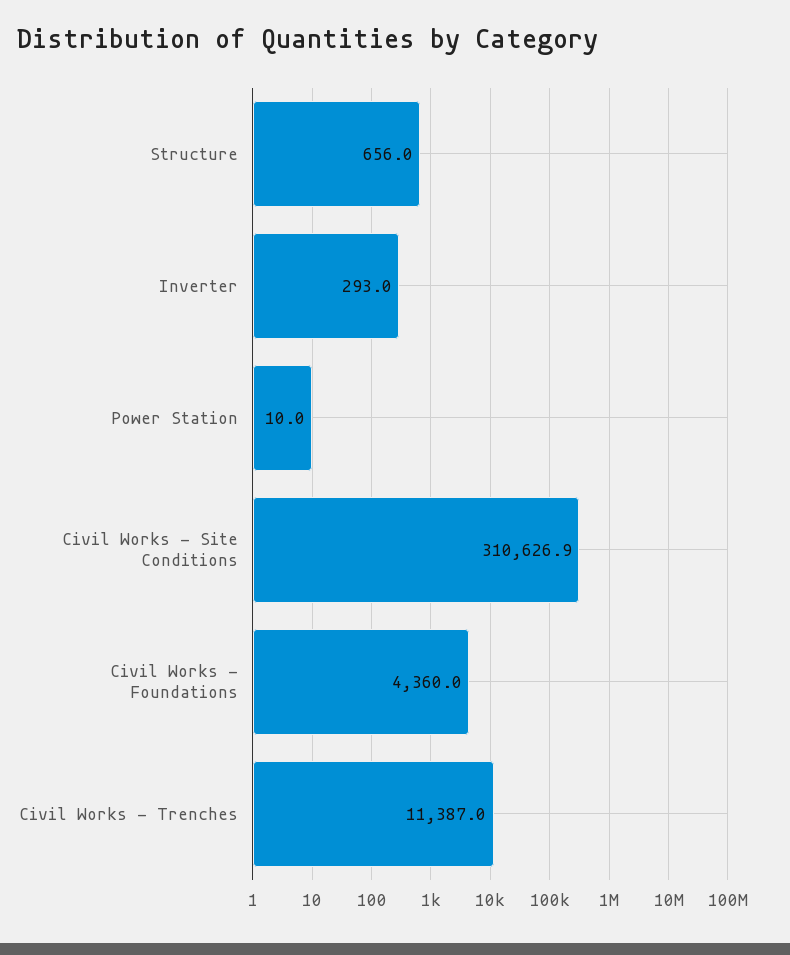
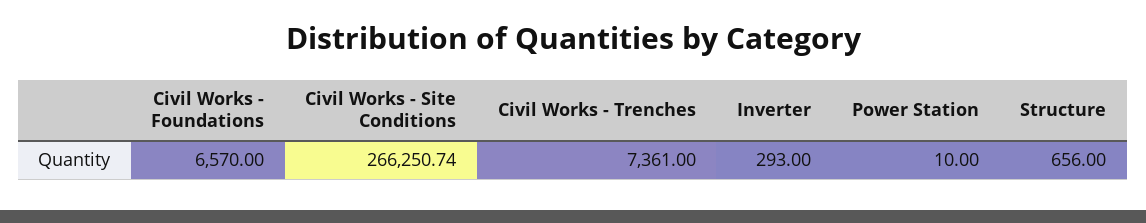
  {
    "Structure": 656,
    "Inverter": 293,
    "Power Station": 10,
-   "Civil Works - Site Conditions": 310626.9,
+   "Civil Works - Site Conditions": 266250.74,
-   "Civil Works - Foundations": 4360,
+   "Civil Works - Foundations": 6570,
-   "Civil Works - Trenches": 11387
+   "Civil Works - Trenches": 7361
  }

